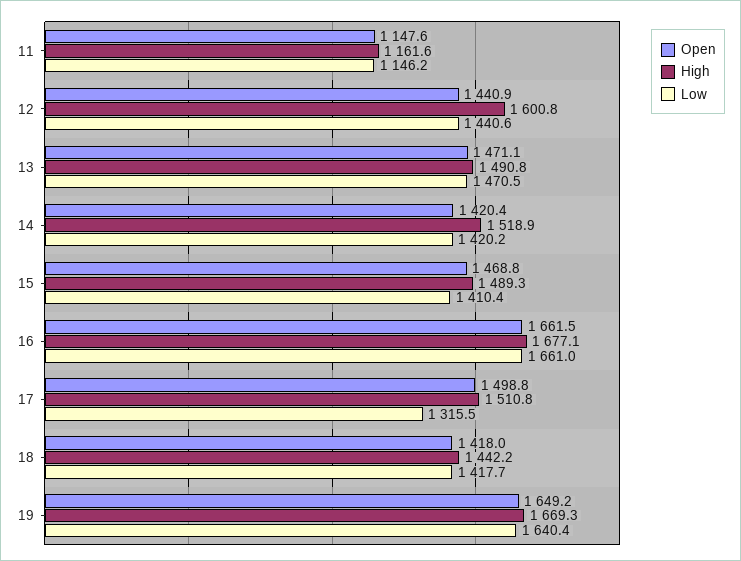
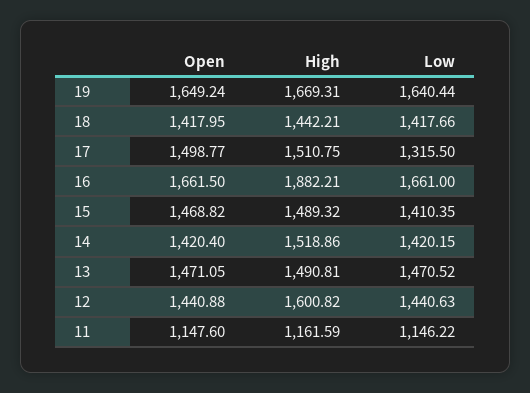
  {
    "Open": {
      "11": 1147.6,
      "12": 1440.88,
      "13": 1471.05,
      "14": 1420.4,
      "15": 1468.82,
      "16": 1661.5,
      "17": 1498.77,
      "18": 1417.95,
      "19": 1649.24
    },
    "High": {
      "11": 1161.59,
      "12": 1600.82,
      "13": 1490.81,
      "14": 1518.86,
      "15": 1489.32,
-     "16": 1677.1,
+     "16": 1882.21,
      "17": 1510.75,
      "18": 1442.21,
      "19": 1669.31
    },
    "Low": {
      "11": 1146.22,
      "12": 1440.63,
      "13": 1470.52,
      "14": 1420.15,
      "15": 1410.35,
      "16": 1661,
      "17": 1315.5,
      "18": 1417.66,
      "19": 1640.44
    }
  }

